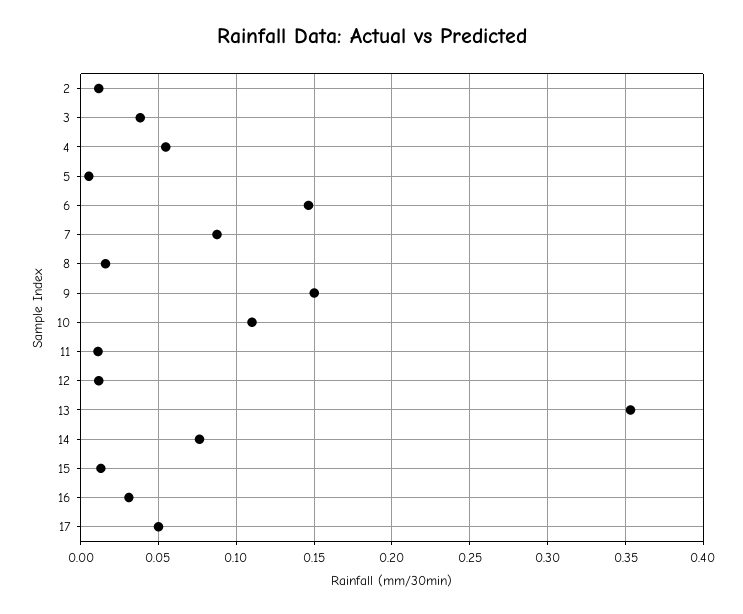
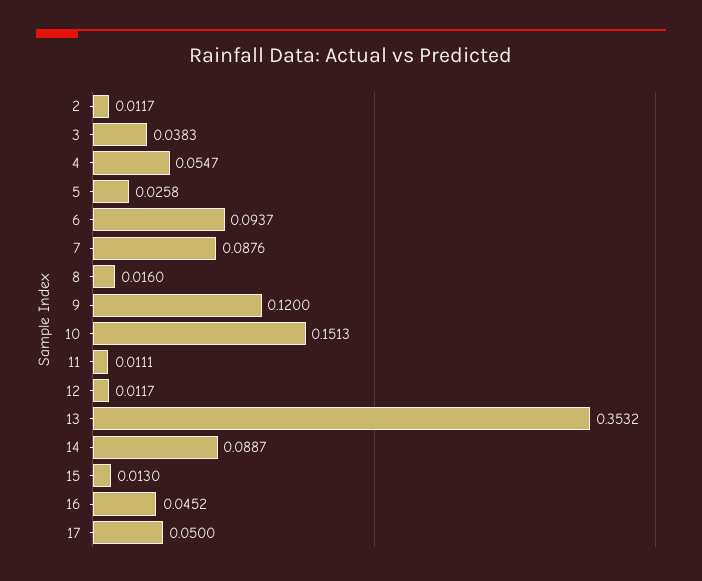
  {
    "2": 0.0117,
    "3": 0.0383,
    "4": 0.0547,
-   "5": 0.005,
+   "5": 0.0258,
-   "6": 0.145,
+   "6": 0.0937,
    "7": 0.0876,
    "8": 0.016,
-   "9": 0.15,
+   "9": 0.12,
-   "10": 0.11,
+   "10": 0.1513,
    "11": 0.0111,
    "12": 0.0117,
    "13": 0.3532,
-   "14": 0.075,
+   "14": 0.0887,
    "15": 0.013,
-   "16": 0.03,
+   "16": 0.0452,
    "17": 0.05
  }

